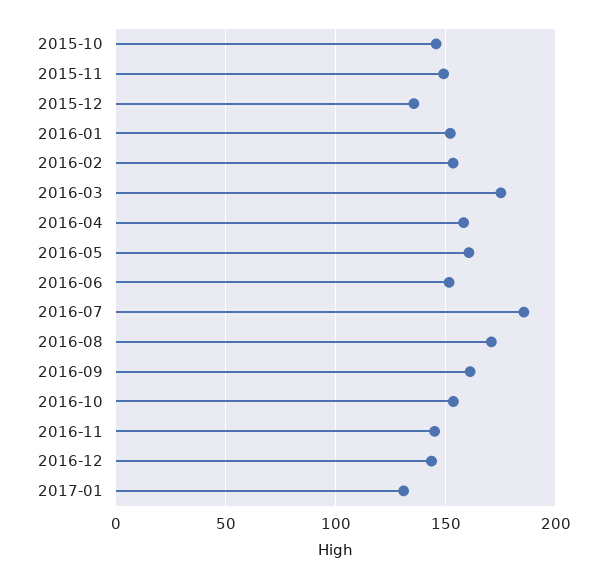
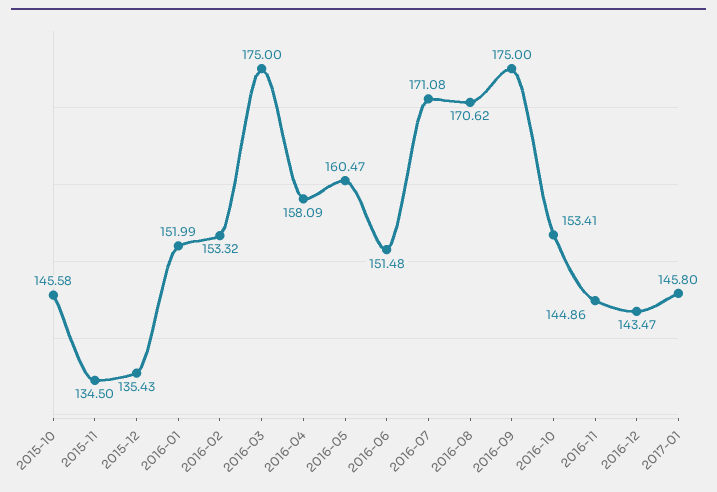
  {
    "2015-10": 145.58,
-   "2015-11": 150,
+   "2015-11": 134.5,
    "2015-12": 135.43,
    "2016-01": 151.99,
    "2016-02": 153.32,
    "2016-03": 175,
    "2016-04": 158.09,
    "2016-05": 160.47,
    "2016-06": 151.48,
-   "2016-07": 185,
+   "2016-07": 171.08,
    "2016-08": 170.62,
-   "2016-09": 160,
+   "2016-09": 175,
    "2016-10": 153.41,
    "2016-11": 144.86,
    "2016-12": 143.47,
-   "2017-01": 130
+   "2017-01": 145.8
  }

